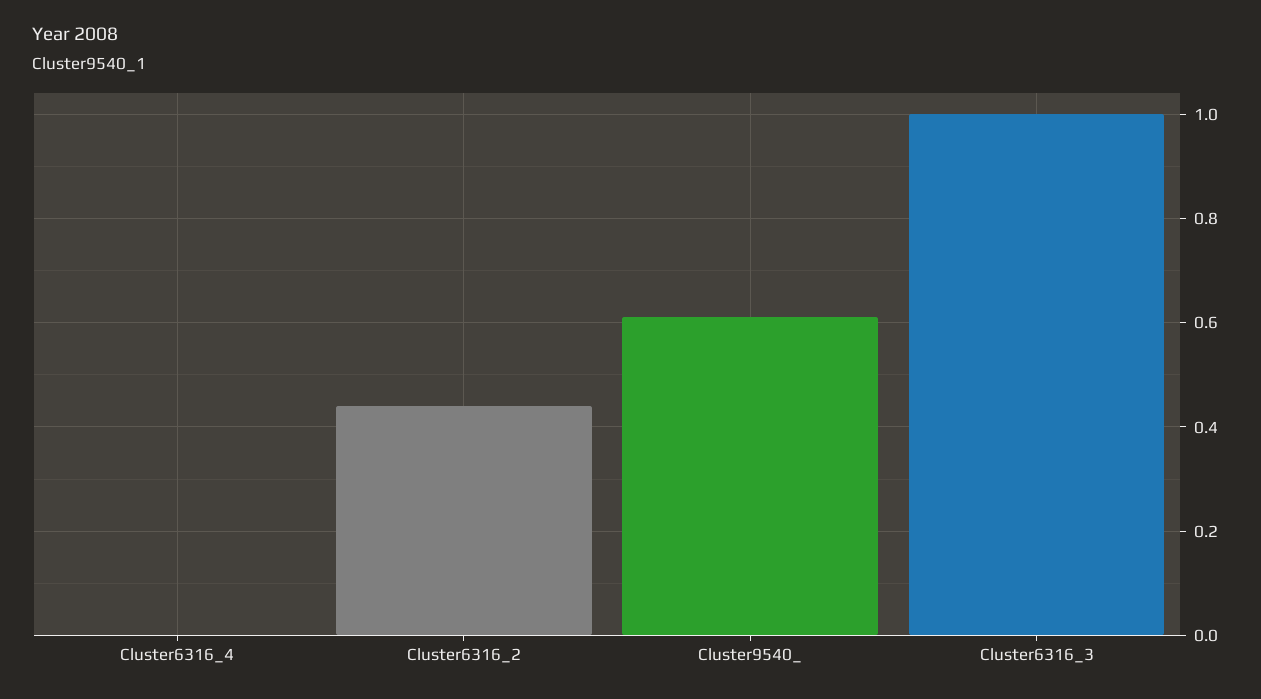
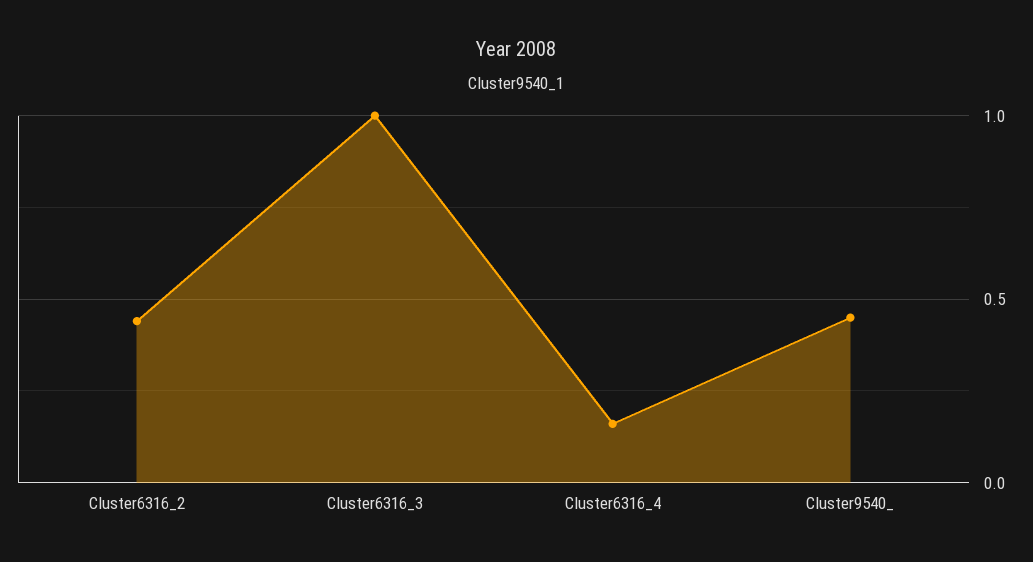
  {
-   "Cluster6316_4": 0,
+   "Cluster6316_4": 0.15,
    "Cluster6316_2": 0.45,
-   "Cluster9540_": 0.6,
+   "Cluster9540_": 0.45,
    "Cluster6316_3": 1
  }

